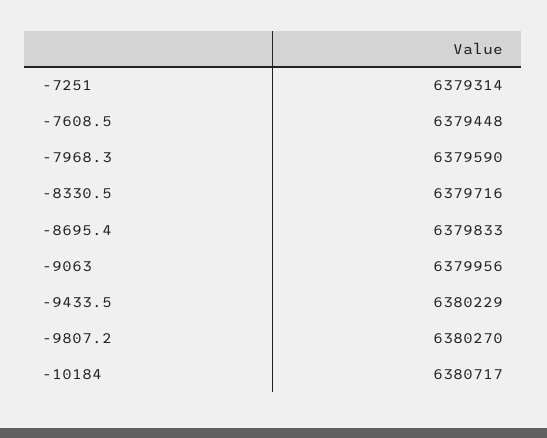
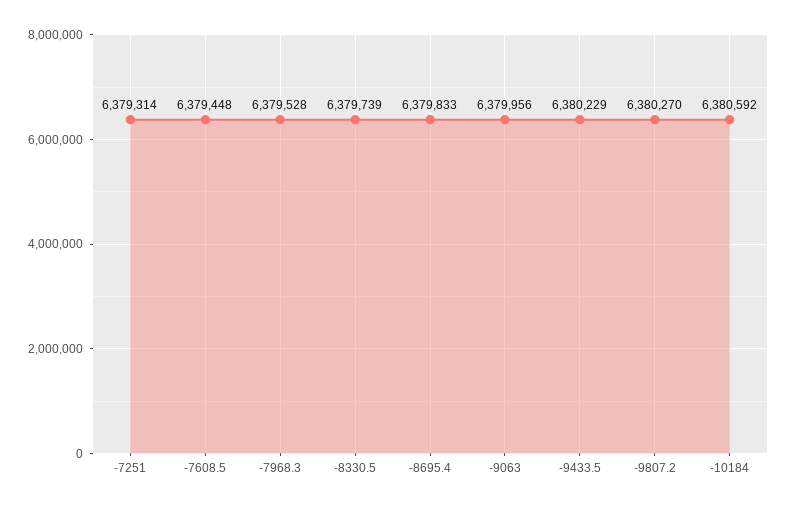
  {
    "-7251": 6379314,
    "-7608.5": 6379448,
-   "-7968.3": 6379590,
+   "-7968.3": 6379528,
-   "-8330.5": 6379716,
+   "-8330.5": 6379739,
    "-8695.4": 6379833,
    "-9063": 6379956,
    "-9433.5": 6380229,
    "-9807.2": 6380270,
-   "-10184": 6380717
+   "-10184": 6380592
  }

